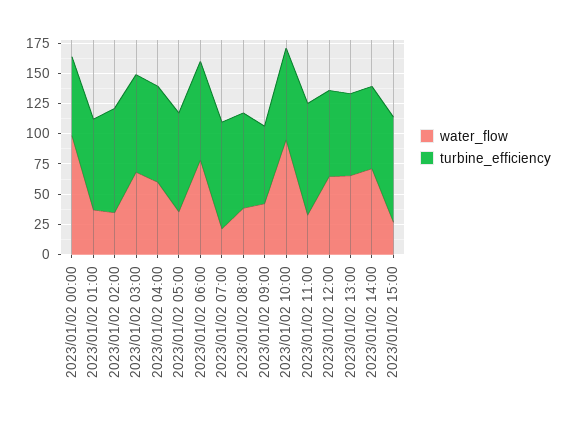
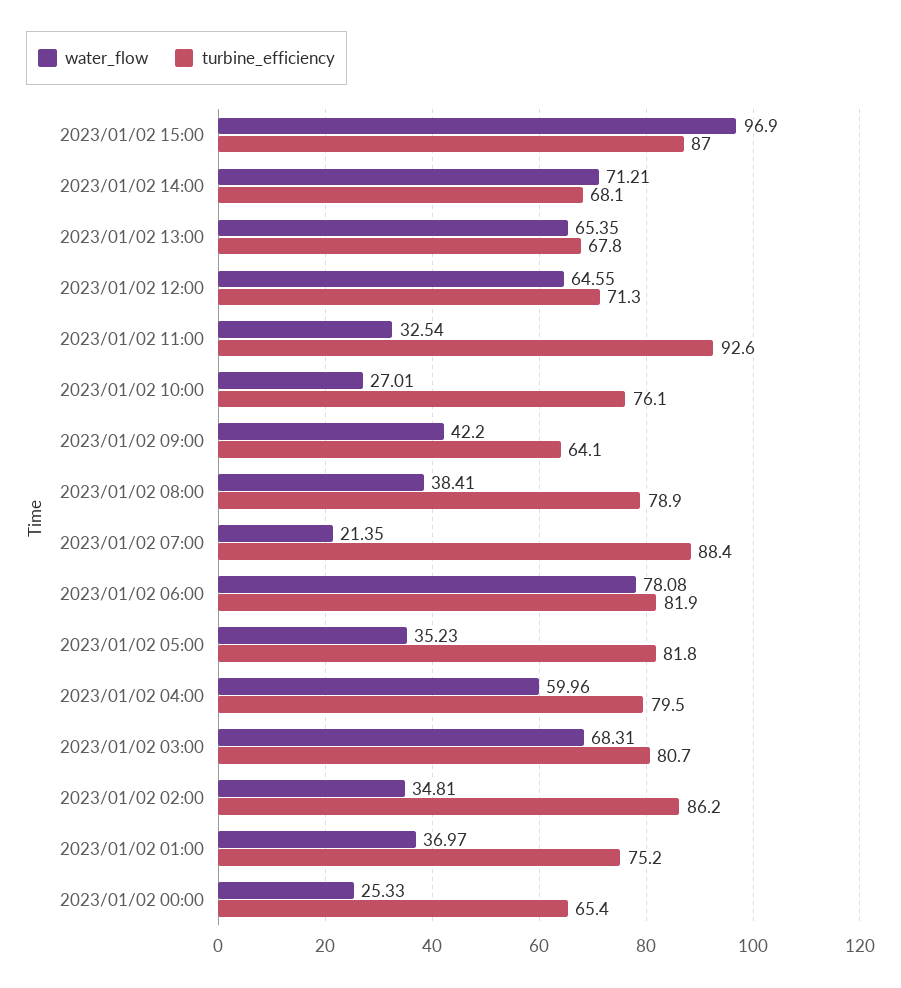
  {
    "water_flow": {
-     "2023/01/02 00:00": 100,
+     "2023/01/02 00:00": 25.33,
      "2023/01/02 01:00": 36.97,
      "2023/01/02 02:00": 34.81,
      "2023/01/02 03:00": 68.31,
      "2023/01/02 04:00": 59.96,
      "2023/01/02 05:00": 35.23,
      "2023/01/02 06:00": 78.08,
      "2023/01/02 07:00": 21.35,
      "2023/01/02 08:00": 38.41,
      "2023/01/02 09:00": 42.2,
-     "2023/01/02 10:00": 100,
+     "2023/01/02 10:00": 27.01,
      "2023/01/02 11:00": 32.54,
      "2023/01/02 12:00": 64.55,
      "2023/01/02 13:00": 65.35,
      "2023/01/02 14:00": 71.21,
-     "2023/01/02 15:00": 25
+     "2023/01/02 15:00": 96.9
    },
    "turbine_efficiency": {
      "2023/01/02 00:00": 65.4,
      "2023/01/02 01:00": 75.2,
      "2023/01/02 02:00": 86.2,
      "2023/01/02 03:00": 80.7,
      "2023/01/02 04:00": 79.5,
      "2023/01/02 05:00": 81.8,
      "2023/01/02 06:00": 81.9,
      "2023/01/02 07:00": 88.4,
      "2023/01/02 08:00": 78.9,
      "2023/01/02 09:00": 64.1,
      "2023/01/02 10:00": 76.1,
      "2023/01/02 11:00": 92.6,
      "2023/01/02 12:00": 71.3,
      "2023/01/02 13:00": 67.8,
      "2023/01/02 14:00": 68.1,
      "2023/01/02 15:00": 87
    }
  }

